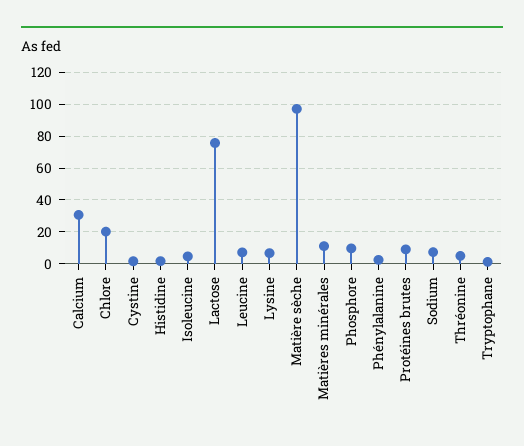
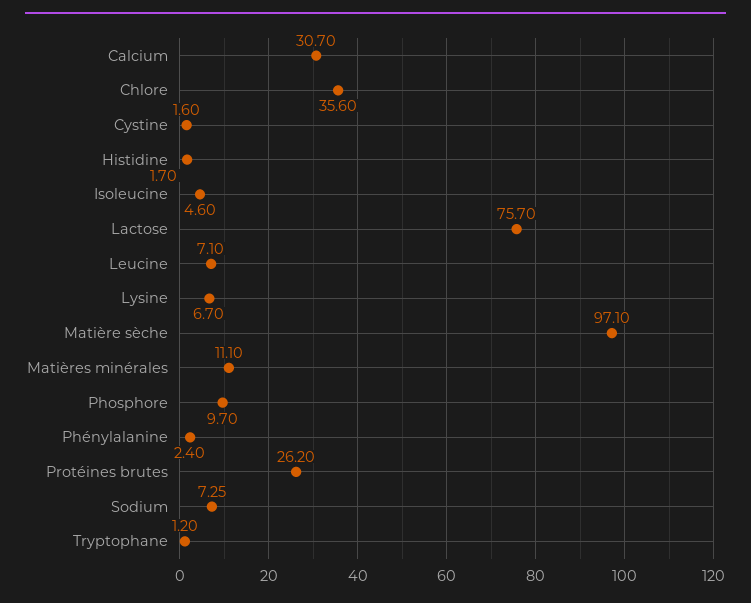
  {
    "Calcium": 30.7,
-   "Chlore": 20,
+   "Chlore": 35.6,
    "Cystine": 1.6,
    "Histidine": 1.7,
    "Isoleucine": 4.6,
    "Lactose": 75.7,
    "Leucine": 7.1,
    "Lysine": 6.7,
    "Matière sèche": 97.1,
    "Matières minérales": 11.1,
    "Phosphore": 9.7,
    "Phénylalanine": 2.4,
-   "Protéines brutes": 10,
+   "Protéines brutes": 26.2,
    "Sodium": 7.25,
-   "Thréonine": 5,
    "Tryptophane": 1.2
  }

